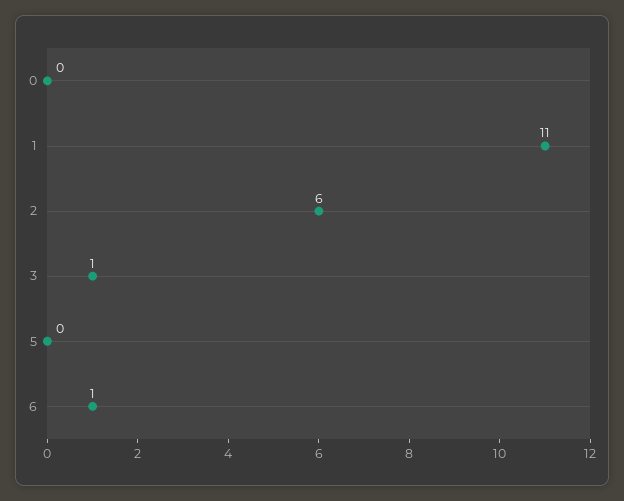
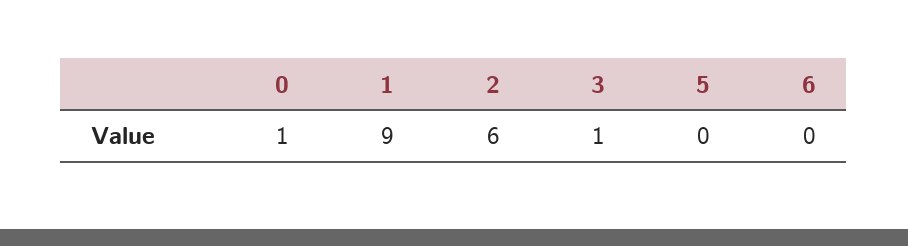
  {
-   "0": 0,
+   "0": 1,
-   "1": 11,
+   "1": 9,
    "2": 6,
    "3": 1,
    "5": 0,
-   "6": 1
+   "6": 0
  }

